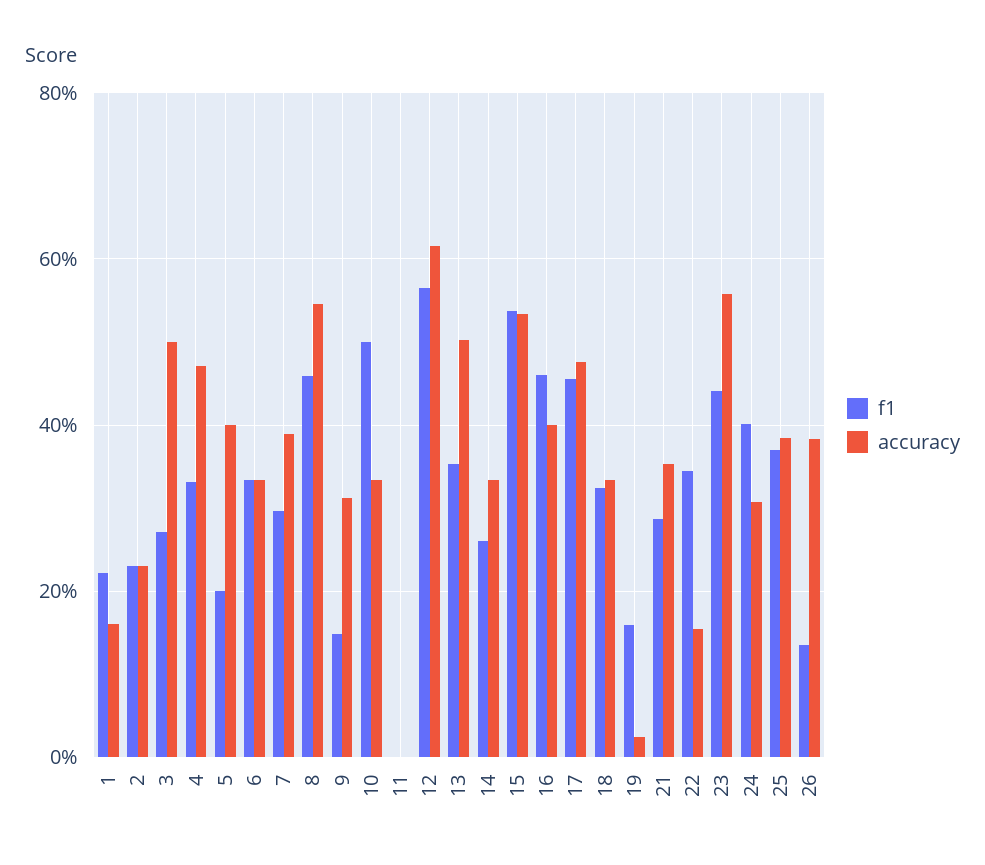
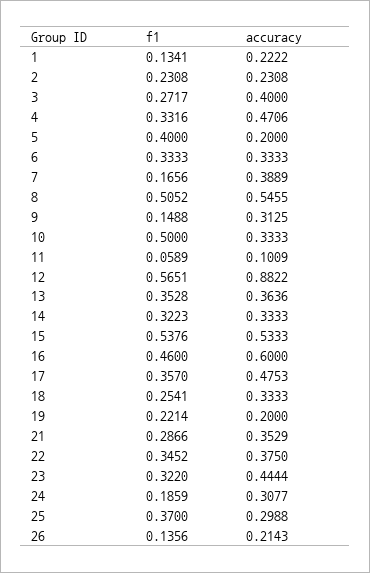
  {
    "f1": {
-     "1": 0.22,
+     "1": 0.1341,
      "2": 0.2308,
      "3": 0.2717,
      "4": 0.3316,
-     "5": 0.2,
+     "5": 0.4,
      "6": 0.3333,
-     "7": 0.3,
+     "7": 0.1656,
-     "8": 0.46,
+     "8": 0.5052,
      "9": 0.1488,
      "10": 0.5,
-     "11": 0,
+     "11": 0.0589,
      "12": 0.5651,
      "13": 0.3528,
-     "14": 0.26,
+     "14": 0.3223,
      "15": 0.5376,
      "16": 0.46,
-     "17": 0.46,
+     "17": 0.357,
-     "18": 0.32,
+     "18": 0.2541,
-     "19": 0.16,
+     "19": 0.2214,
      "21": 0.2866,
      "22": 0.3452,
-     "23": 0.44,
+     "23": 0.322,
-     "24": 0.4,
+     "24": 0.1859,
      "25": 0.37,
      "26": 0.1356
    },
    "accuracy": {
-     "1": 0.16,
+     "1": 0.2222,
      "2": 0.2308,
-     "3": 0.5,
+     "3": 0.4,
      "4": 0.4706,
-     "5": 0.4,
+     "5": 0.2,
      "6": 0.3333,
      "7": 0.3889,
      "8": 0.5455,
      "9": 0.3125,
      "10": 0.3333,
-     "11": 0,
+     "11": 0.1009,
-     "12": 0.62,
+     "12": 0.8822,
-     "13": 0.5,
+     "13": 0.3636,
      "14": 0.3333,
      "15": 0.5333,
-     "16": 0.4,
+     "16": 0.6,
      "17": 0.4753,
      "18": 0.3333,
-     "19": 0.02,
+     "19": 0.2,
      "21": 0.3529,
-     "22": 0.16,
+     "22": 0.375,
-     "23": 0.56,
+     "23": 0.4444,
      "24": 0.3077,
-     "25": 0.38,
+     "25": 0.2988,
-     "26": 0.38
+     "26": 0.2143
    }
  }

